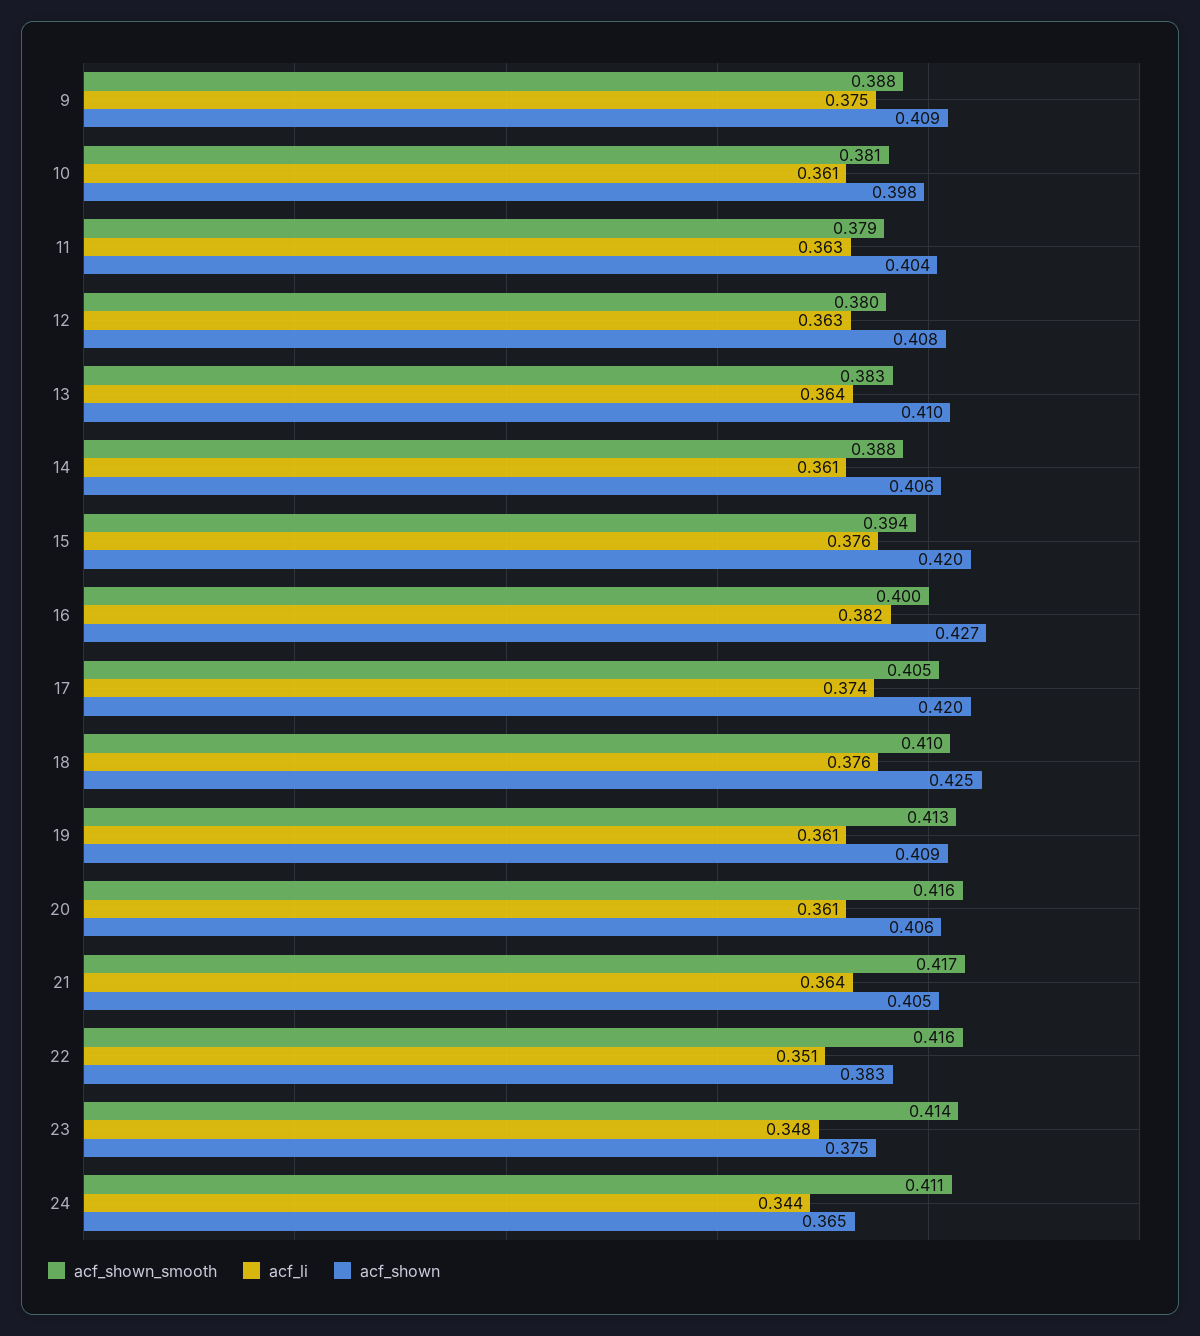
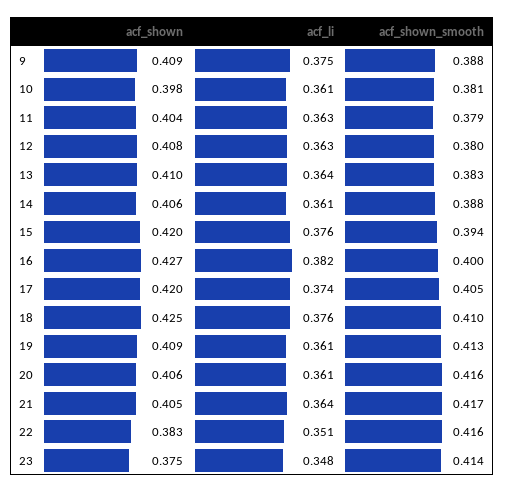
  {
    "acf_shown_smooth": {
      "9": 0.388,
      "10": 0.381,
      "11": 0.379,
      "12": 0.38,
      "13": 0.383,
      "14": 0.388,
      "15": 0.394,
      "16": 0.4,
      "17": 0.405,
      "18": 0.41,
      "19": 0.413,
      "20": 0.416,
      "21": 0.417,
      "22": 0.416,
-     "23": 0.414,
+     "23": 0.414
-     "24": 0.411
    },
    "acf_li": {
      "9": 0.375,
      "10": 0.361,
      "11": 0.363,
      "12": 0.363,
      "13": 0.364,
      "14": 0.361,
      "15": 0.376,
      "16": 0.382,
      "17": 0.374,
      "18": 0.376,
      "19": 0.361,
      "20": 0.361,
      "21": 0.364,
      "22": 0.351,
-     "23": 0.348,
+     "23": 0.348
-     "24": 0.344
    },
    "acf_shown": {
      "9": 0.409,
      "10": 0.398,
      "11": 0.404,
      "12": 0.408,
      "13": 0.41,
      "14": 0.406,
      "15": 0.42,
      "16": 0.427,
      "17": 0.42,
      "18": 0.425,
      "19": 0.409,
      "20": 0.406,
      "21": 0.405,
      "22": 0.383,
-     "23": 0.375,
+     "23": 0.375
-     "24": 0.365
    }
  }

